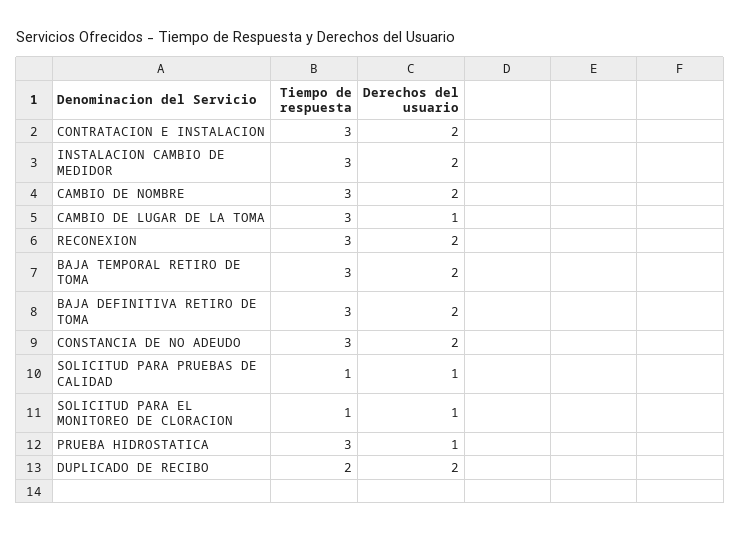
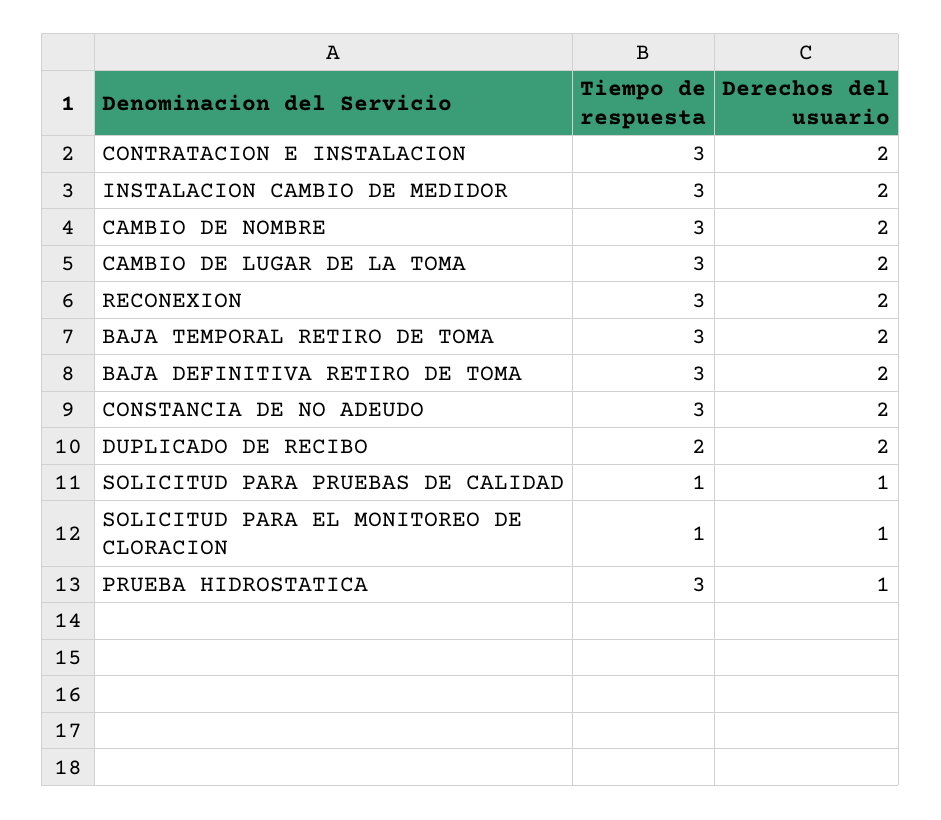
  {
    "Tiempo de respuesta": {
      "CONTRATACION E INSTALACION": 3,
      "INSTALACION CAMBIO DE MEDIDOR": 3,
      "CAMBIO DE NOMBRE": 3,
      "CAMBIO DE LUGAR DE LA TOMA": 3,
      "RECONEXION": 3,
      "BAJA TEMPORAL RETIRO DE TOMA": 3,
      "BAJA DEFINITIVA RETIRO DE TOMA": 3,
      "CONSTANCIA DE NO ADEUDO": 3,
      "SOLICITUD PARA PRUEBAS DE CALIDAD": 1,
      "SOLICITUD PARA EL MONITOREO DE CLORACION": 1,
      "PRUEBA HIDROSTATICA": 3,
      "DUPLICADO DE RECIBO": 2
    },
    "Derechos del usuario": {
      "CONTRATACION E INSTALACION": 2,
      "INSTALACION CAMBIO DE MEDIDOR": 2,
      "CAMBIO DE NOMBRE": 2,
-     "CAMBIO DE LUGAR DE LA TOMA": 1,
+     "CAMBIO DE LUGAR DE LA TOMA": 2,
      "RECONEXION": 2,
      "BAJA TEMPORAL RETIRO DE TOMA": 2,
      "BAJA DEFINITIVA RETIRO DE TOMA": 2,
      "CONSTANCIA DE NO ADEUDO": 2,
      "SOLICITUD PARA PRUEBAS DE CALIDAD": 1,
      "SOLICITUD PARA EL MONITOREO DE CLORACION": 1,
      "PRUEBA HIDROSTATICA": 1,
      "DUPLICADO DE RECIBO": 2
    }
  }

